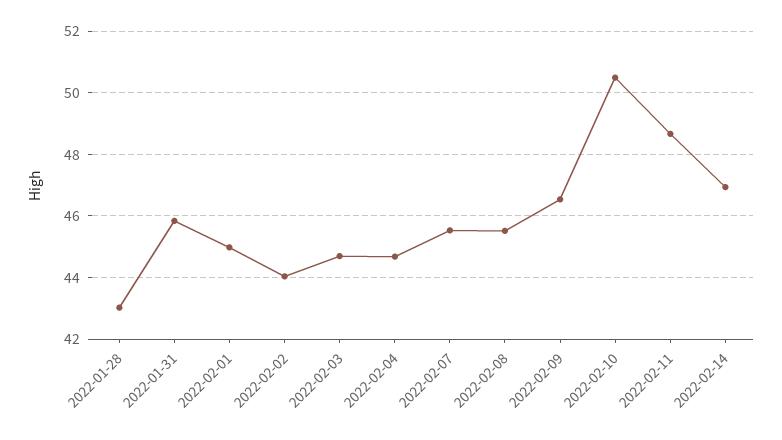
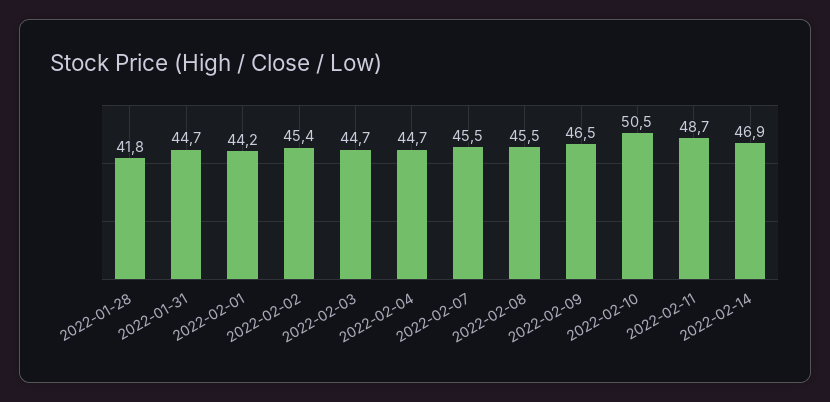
  {
-   "2022-01-28": 43,
+   "2022-01-28": 41.8,
-   "2022-01-31": 45.8,
+   "2022-01-31": 44.7,
-   "2022-02-01": 45,
+   "2022-02-01": 44.2,
-   "2022-02-02": 44,
+   "2022-02-02": 45.4,
    "2022-02-03": 44.7,
    "2022-02-04": 44.7,
    "2022-02-07": 45.5,
    "2022-02-08": 45.5,
    "2022-02-09": 46.5,
    "2022-02-10": 50.5,
    "2022-02-11": 48.7,
    "2022-02-14": 46.9
  }

